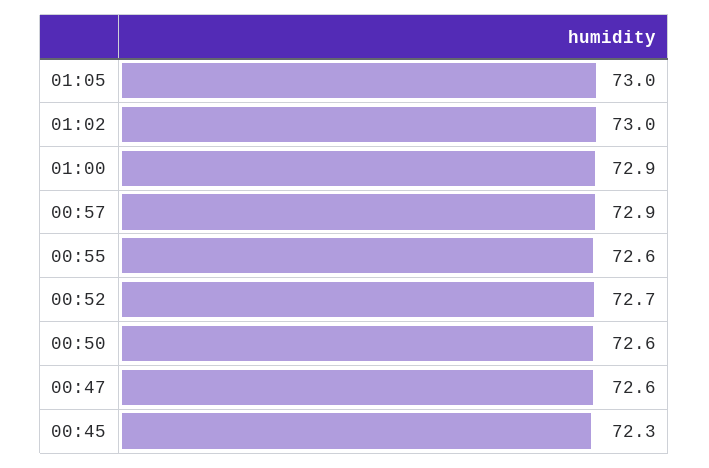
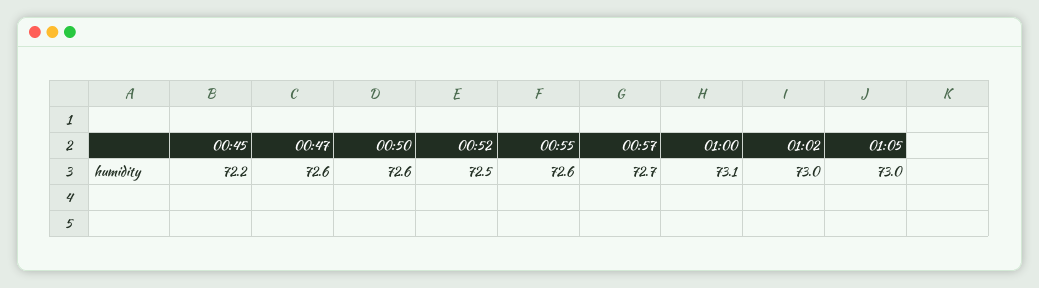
  {
    "01:05": 73,
    "01:02": 73,
-   "01:00": 72.9,
+   "01:00": 73.1,
-   "00:57": 72.9,
+   "00:57": 72.7,
    "00:55": 72.6,
-   "00:52": 72.7,
+   "00:52": 72.5,
    "00:50": 72.6,
    "00:47": 72.6,
-   "00:45": 72.3
+   "00:45": 72.2
  }

